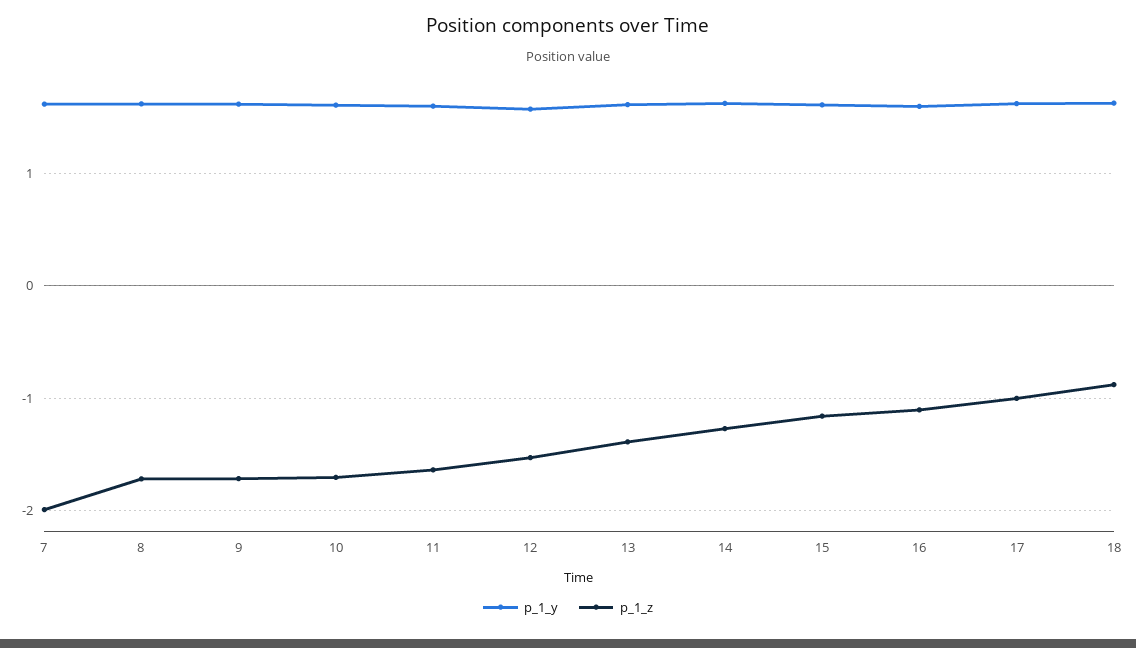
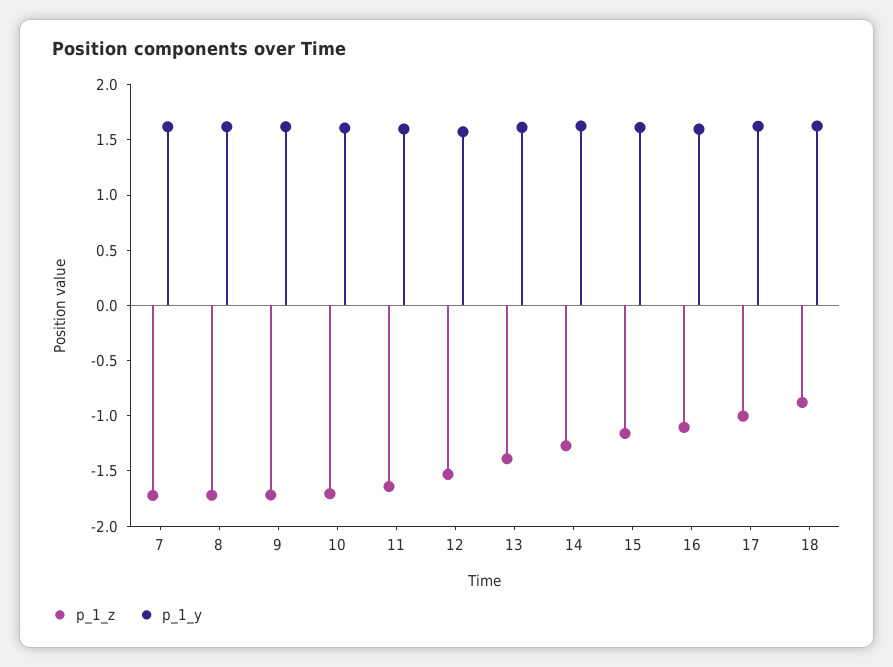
  {
    "p_1_y": {
      "7": 1.6,
      "8": 1.6,
      "9": 1.6,
      "10": 1.6,
      "11": 1.6,
      "12": 1.6,
      "13": 1.6,
      "14": 1.6,
      "15": 1.6,
      "16": 1.6,
      "17": 1.6,
      "18": 1.6
    },
    "p_1_z": {
-     "7": -2,
+     "7": -1.7,
      "8": -1.7,
      "9": -1.7,
      "10": -1.7,
      "11": -1.6,
      "12": -1.5,
      "13": -1.4,
      "14": -1.3,
      "15": -1.2,
      "16": -1.1,
      "17": -1,
      "18": -0.9
    }
  }

